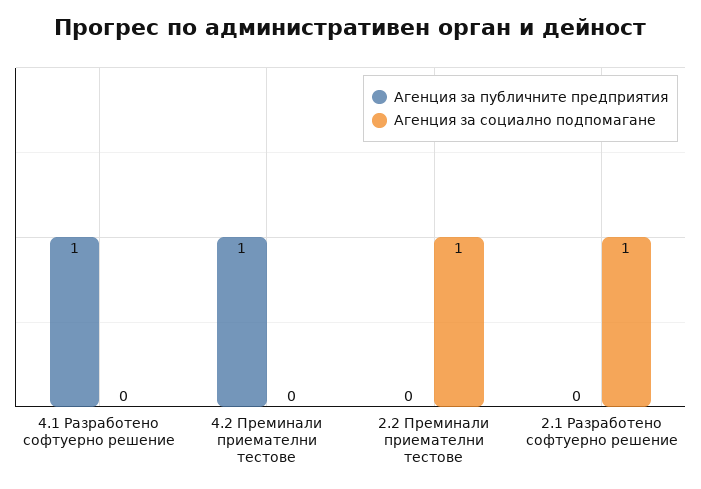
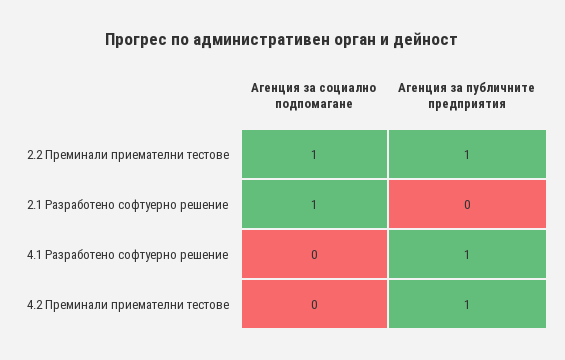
  {
    "Агенция за публичните предприятия": {
      "4.1 Разработено софтуерно решение": 1,
      "4.2 Преминали приемателни тестове": 1,
-     "2.2 Преминали приемателни тестове": 0,
+     "2.2 Преминали приемателни тестове": 1,
      "2.1 Разработено софтуерно решение": 0
    },
    "Агенция за социално подпомагане": {
      "4.1 Разработено софтуерно решение": 0,
      "4.2 Преминали приемателни тестове": 0,
      "2.2 Преминали приемателни тестове": 1,
      "2.1 Разработено софтуерно решение": 1
    }
  }

